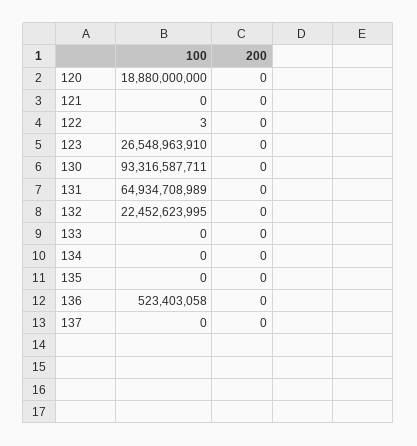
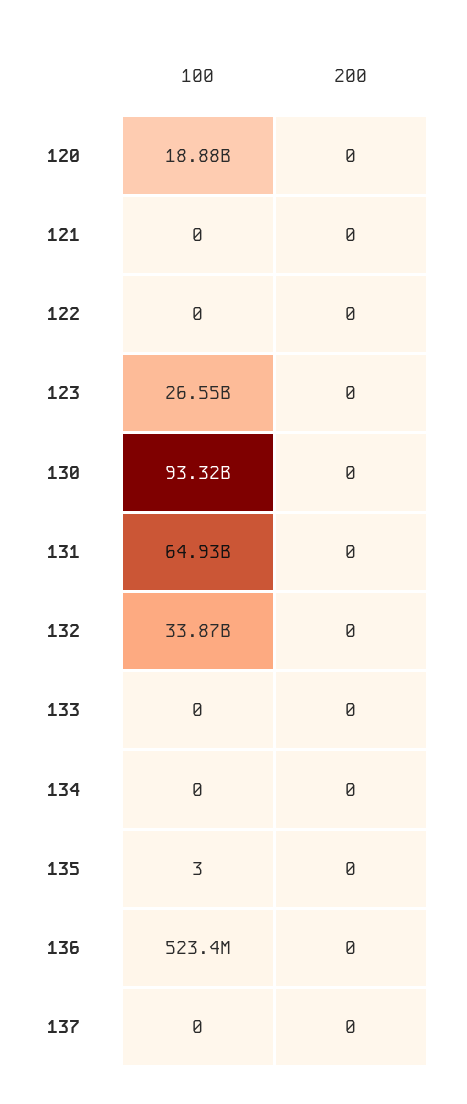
  {
    "100": {
      "120": 18880000000,
      "121": 0,
-     "122": 3,
+     "122": 0,
      "123": 26548963910,
      "130": 93316587711,
      "131": 64934708989,
-     "132": 22452623995,
+     "132": 33870000000,
      "133": 0,
      "134": 0,
-     "135": 0,
+     "135": 3,
      "136": 523403058,
      "137": 0
    },
    "200": {
      "120": 0,
      "121": 0,
      "122": 0,
      "123": 0,
      "130": 0,
      "131": 0,
      "132": 0,
      "133": 0,
      "134": 0,
      "135": 0,
      "136": 0,
      "137": 0
    }
  }

